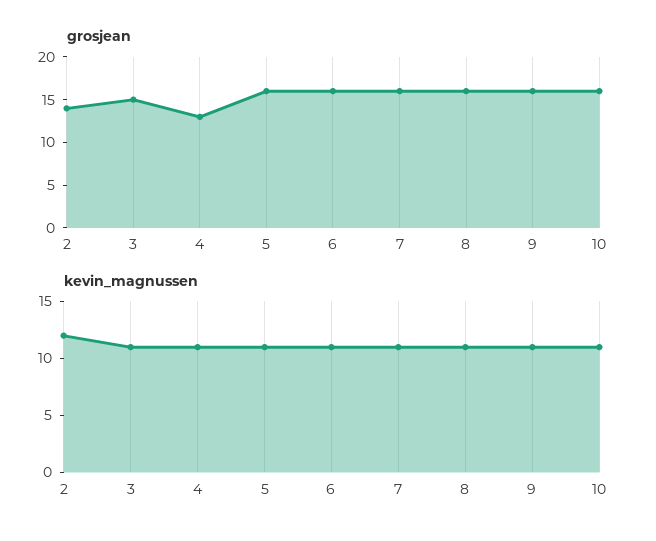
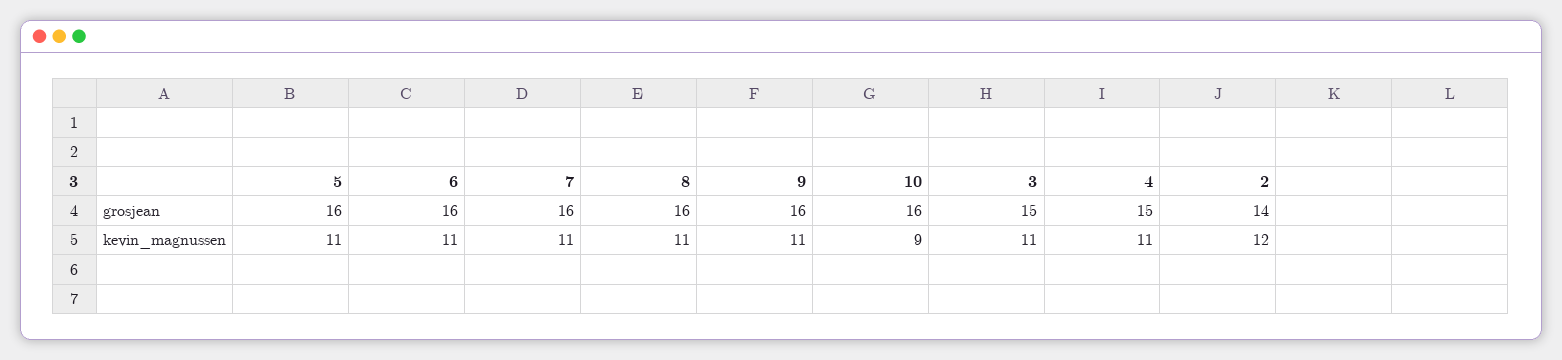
  {
    "grosjean": {
      "2": 14,
      "3": 15,
-     "4": 13,
+     "4": 15,
      "5": 16,
      "6": 16,
      "7": 16,
      "8": 16,
      "9": 16,
      "10": 16
    },
    "kevin_magnussen": {
      "2": 12,
      "3": 11,
      "4": 11,
      "5": 11,
      "6": 11,
      "7": 11,
      "8": 11,
      "9": 11,
-     "10": 11
+     "10": 9
    }
  }

